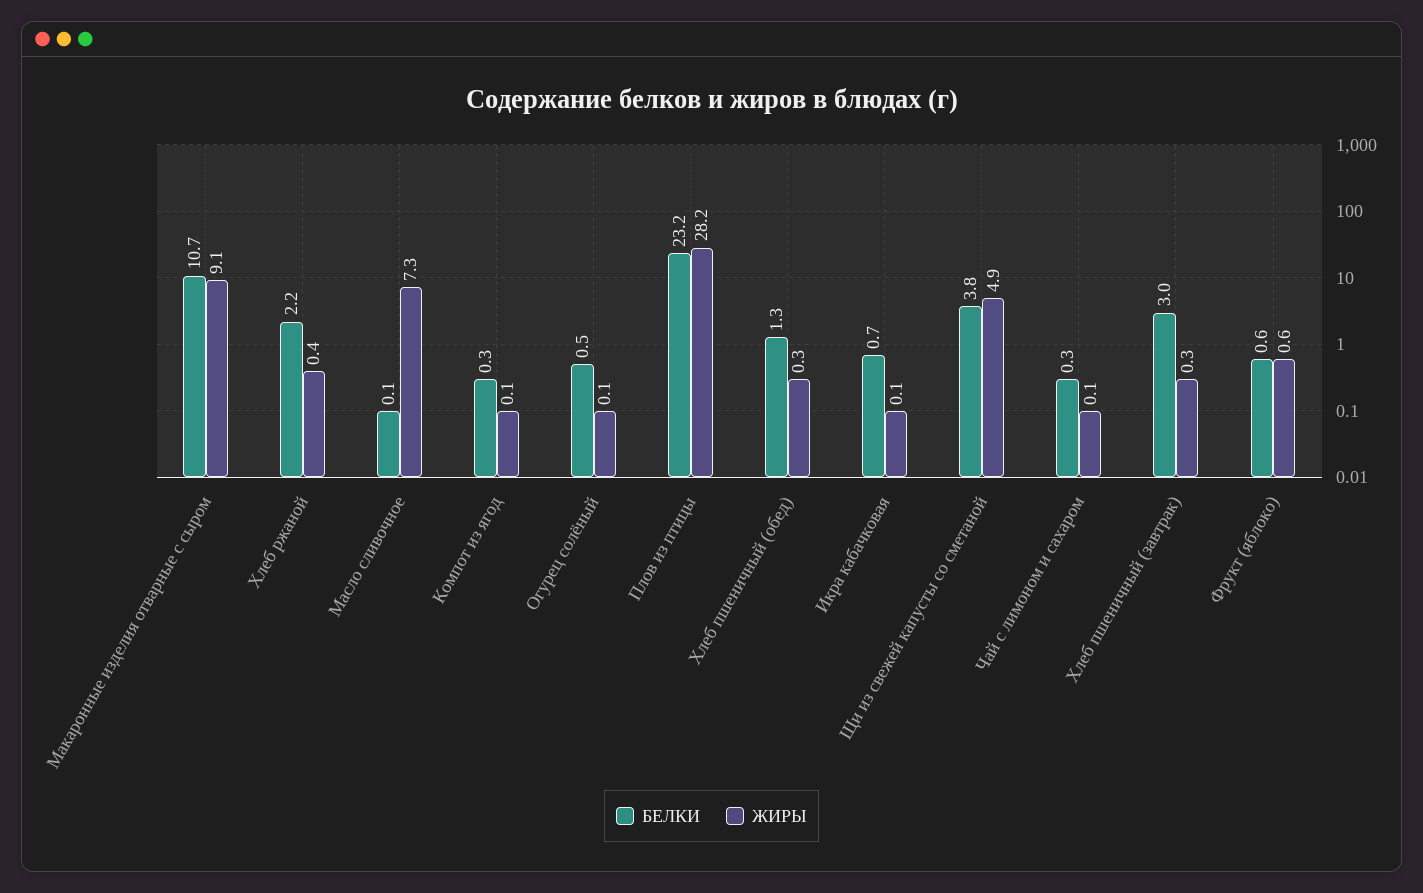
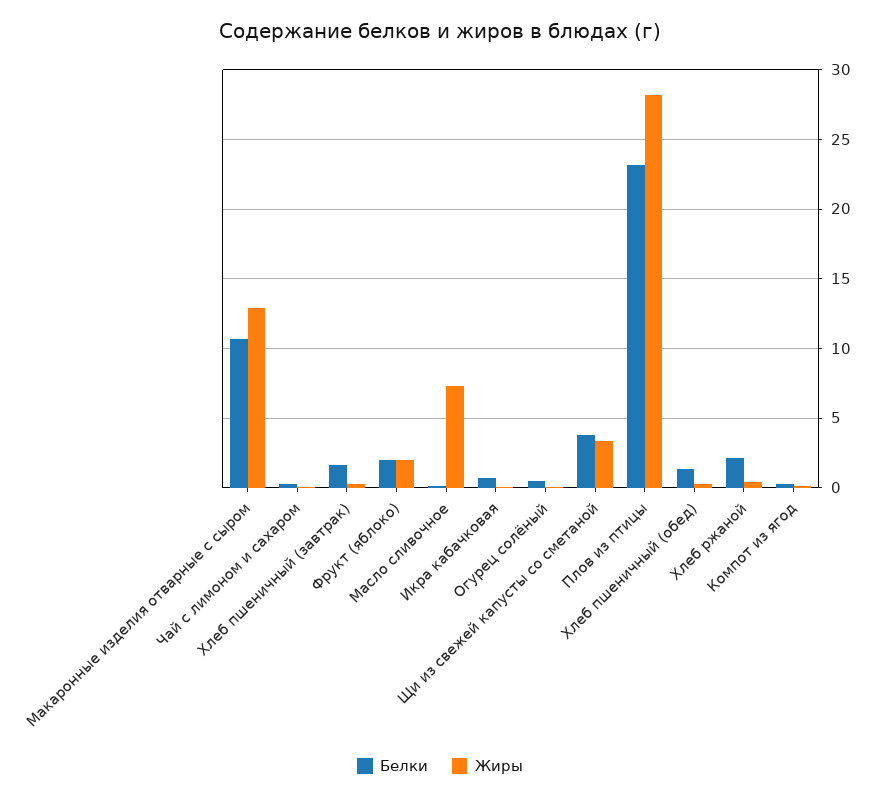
  {
    "БЕЛКИ": {
      "Макаронные изделия отварные с сыром": 10.7,
      "Хлеб ржаной": 2.2,
      "Масло сливочное": 0.1,
      "Компот из ягод": 0.3,
      "Огурец солёный": 0.5,
      "Плов из птицы": 23.2,
      "Хлеб пшеничный (обед)": 1.3,
      "Икра кабачковая": 0.7,
      "Щи из свежей капусты со сметаной": 3.8,
      "Чай с лимоном и cахаром": 0.3,
-     "Хлеб пшеничный (завтрак)": 3,
+     "Хлеб пшеничный (завтрак)": 1.5,
-     "Фрукт (яблоко)": 0.6
+     "Фрукт (яблоко)": 2
    },
    "ЖИРЫ": {
-     "Макаронные изделия отварные с сыром": 9.1,
+     "Макаронные изделия отварные с сыром": 13,
      "Хлеб ржаной": 0.4,
      "Масло сливочное": 7.3,
      "Компот из ягод": 0.1,
      "Огурец солёный": 0.1,
      "Плов из птицы": 28.2,
      "Хлеб пшеничный (обед)": 0.3,
      "Икра кабачковая": 0.1,
-     "Щи из свежей капусты со сметаной": 4.9,
+     "Щи из свежей капусты со сметаной": 3.5,
      "Чай с лимоном и cахаром": 0.1,
      "Хлеб пшеничный (завтрак)": 0.3,
-     "Фрукт (яблоко)": 0.6
+     "Фрукт (яблоко)": 2
    }
  }

